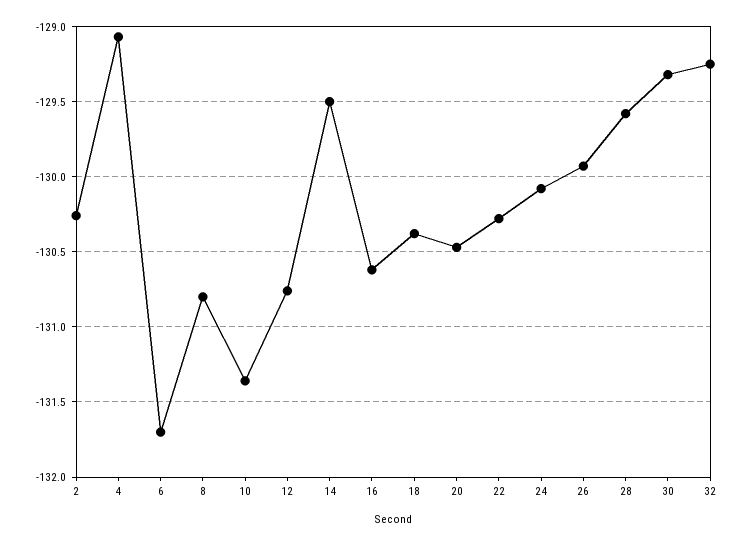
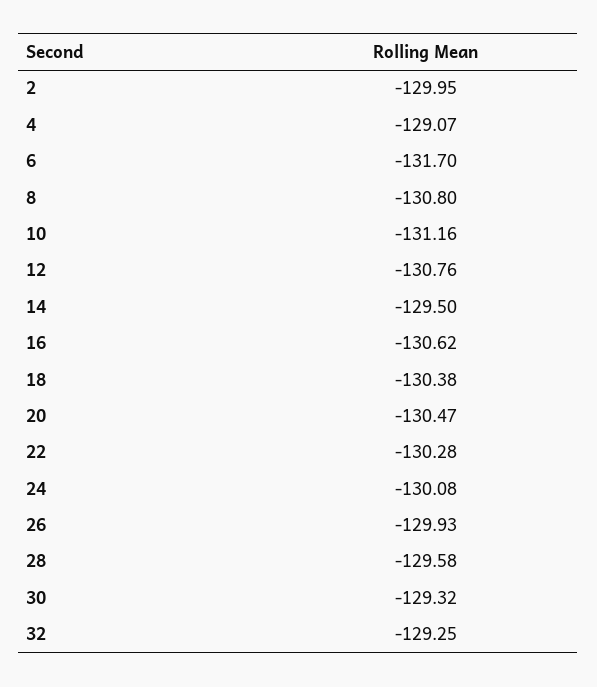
  {
-   "2": -130.25,
+   "2": -129.95,
    "4": -129.07,
    "6": -131.7,
    "8": -130.8,
-   "10": -131.35,
+   "10": -131.16,
    "12": -130.76,
    "14": -129.5,
    "16": -130.62,
    "18": -130.38,
    "20": -130.47,
    "22": -130.28,
    "24": -130.08,
    "26": -129.93,
    "28": -129.58,
    "30": -129.32,
    "32": -129.25
  }

